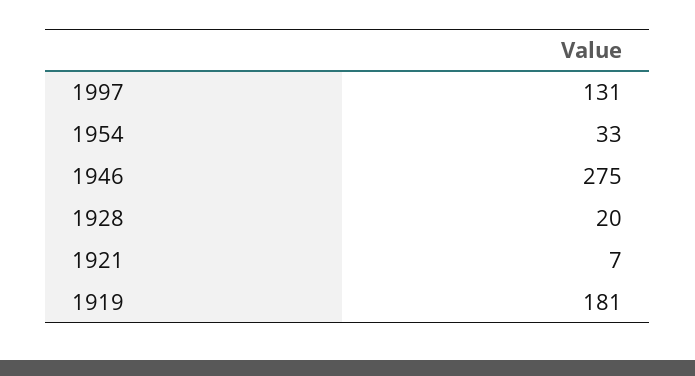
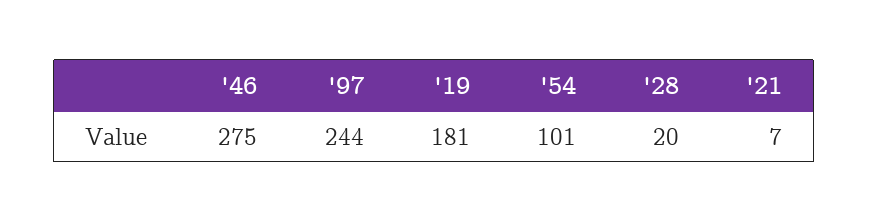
  {
-   "1997": 131,
+   "1997": 244,
-   "1954": 33,
+   "1954": 101,
    "1946": 275,
    "1928": 20,
    "1921": 7,
    "1919": 181
  }

